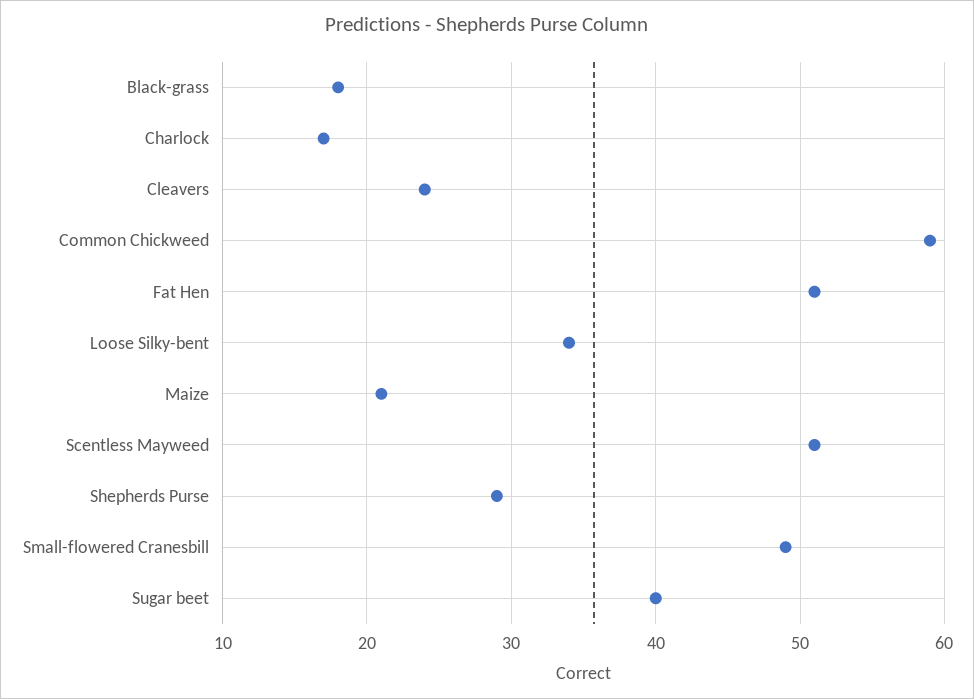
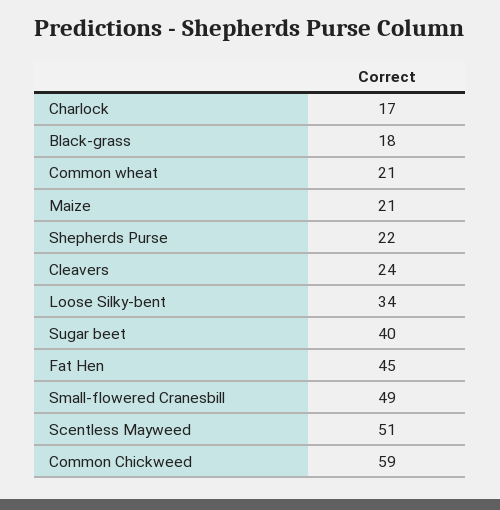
  {
    "Black-grass": 18,
    "Charlock": 17,
    "Cleavers": 24,
    "Common Chickweed": 59,
-   "Fat Hen": 51,
+   "Fat Hen": 45,
    "Loose Silky-bent": 34,
    "Maize": 21,
    "Scentless Mayweed": 51,
-   "Shepherds Purse": 29,
+   "Shepherds Purse": 22,
    "Small-flowered Cranesbill": 49,
-   "Sugar beet": 40
+   "Sugar beet": 40,
+   "Common wheat": 21
  }

